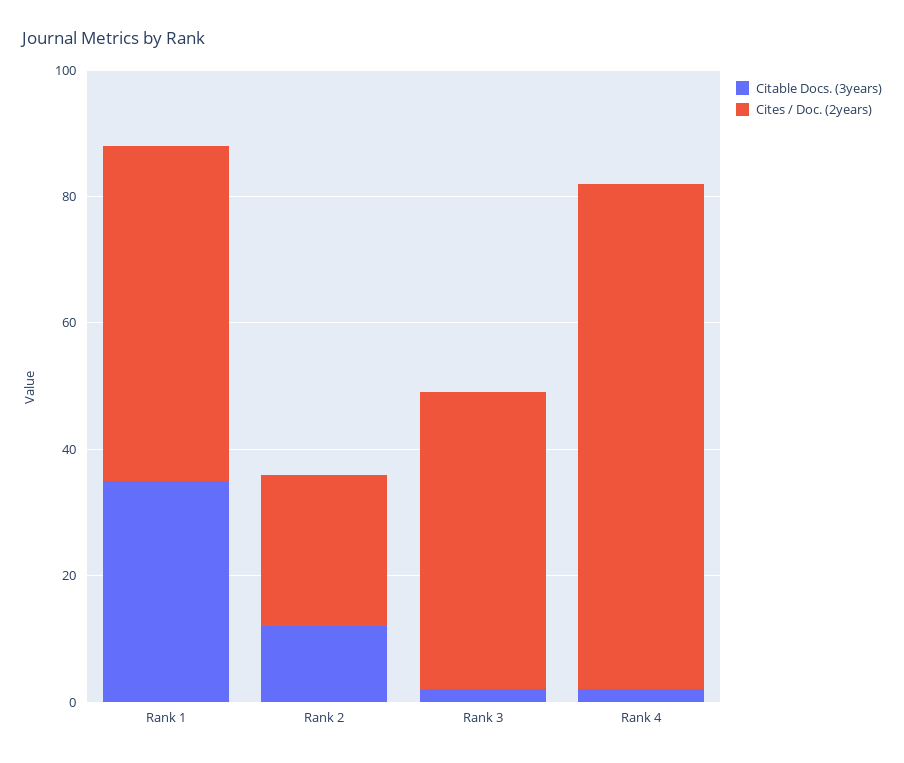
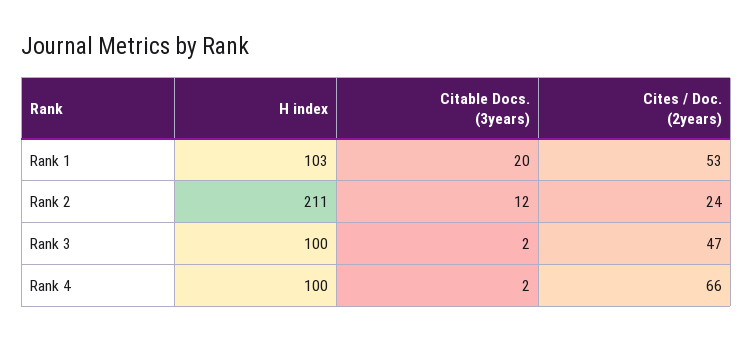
  {
    "Citable Docs. (3years)": {
-     "Rank 1": 35,
+     "Rank 1": 20,
      "Rank 2": 12,
      "Rank 3": 2,
      "Rank 4": 2
    },
    "Cites / Doc. (2years)": {
      "Rank 1": 53,
      "Rank 2": 24,
      "Rank 3": 47,
-     "Rank 4": 80
+     "Rank 4": 66
-   }
+   },
+   "H index": {
+     "Rank 1": 103,
+     "Rank 2": 211,
+     "Rank 3": 100,
+     "Rank 4": 100
+   }
  }

